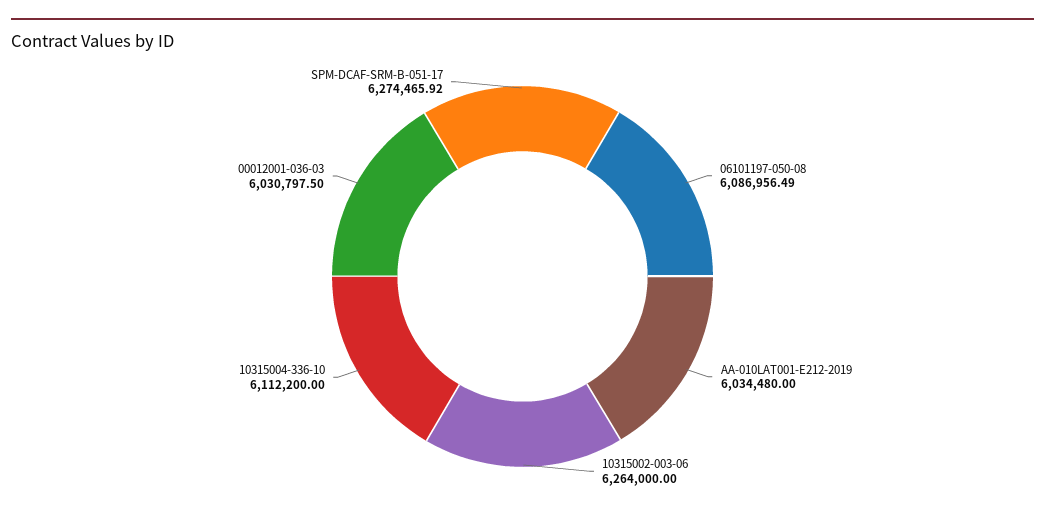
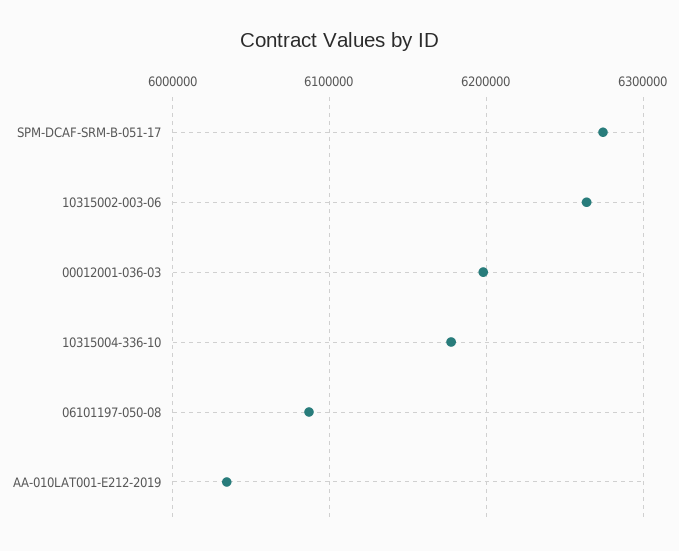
  {
    "06101197-050-08": 6086956.49,
    "AA-010LAT001-E212-2019": 6034480,
    "10315002-003-06": 6264000,
-   "10315004-336-10": 6112200,
+   "10315004-336-10": 6180000,
-   "00012001-036-03": 6030797.5,
+   "00012001-036-03": 6200000,
    "SPM-DCAF-SRM-B-051-17": 6274465.92
  }

